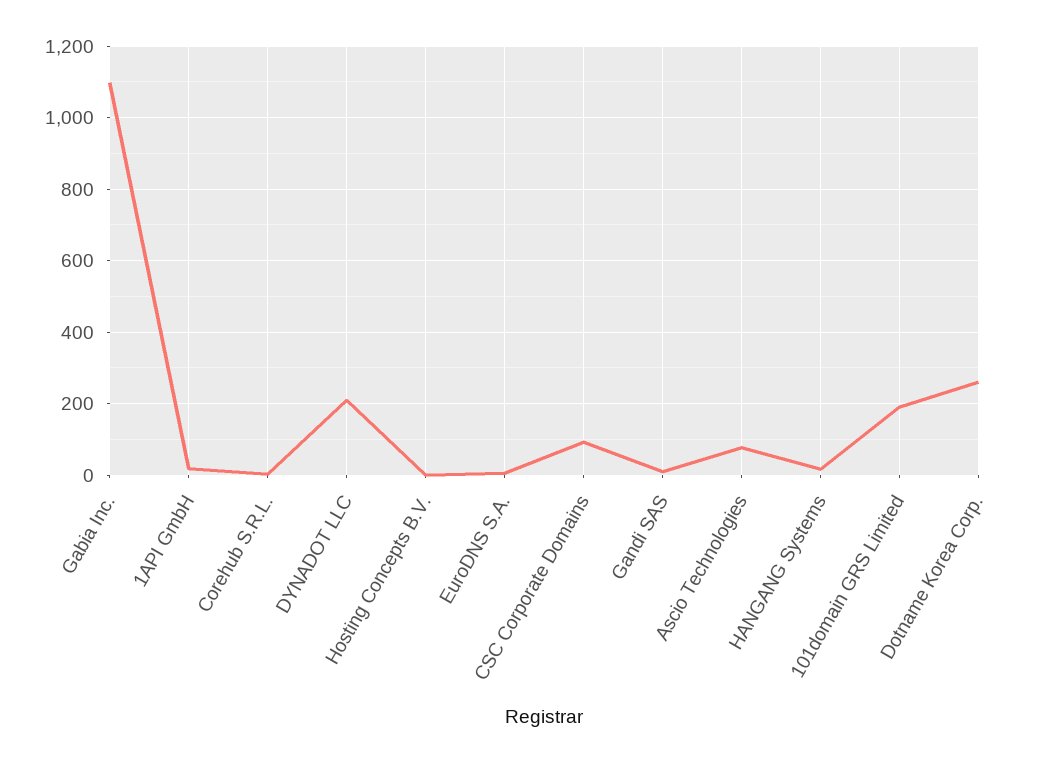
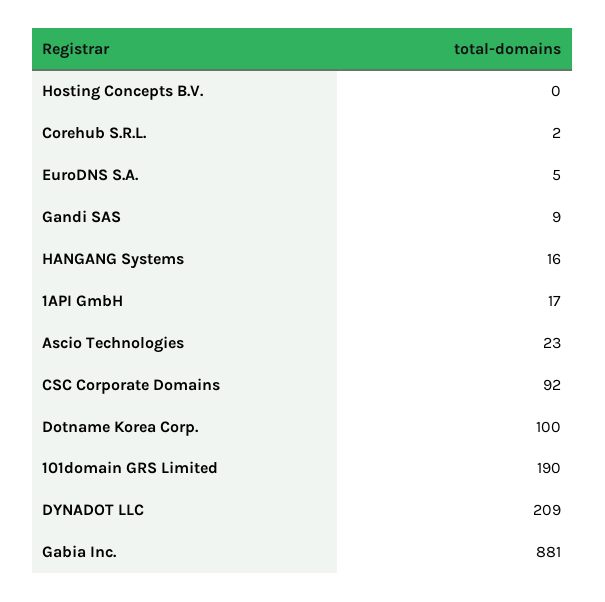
  {
-   "Gabia Inc.": 1100,
+   "Gabia Inc.": 881,
    "1API GmbH": 17,
    "Corehub S.R.L.": 2,
    "DYNADOT LLC": 209,
    "Hosting Concepts B.V.": 0,
    "EuroDNS S.A.": 5,
    "CSC Corporate Domains": 92,
    "Gandi SAS": 9,
-   "Ascio Technologies": 80,
+   "Ascio Technologies": 23,
    "HANGANG Systems": 16,
    "101domain GRS Limited": 190,
-   "Dotname Korea Corp.": 260
+   "Dotname Korea Corp.": 100
  }

